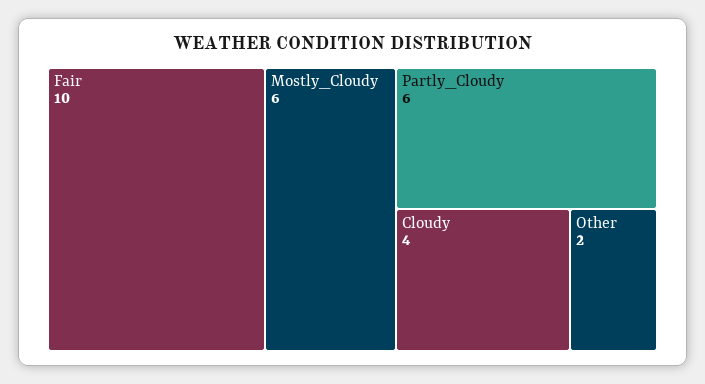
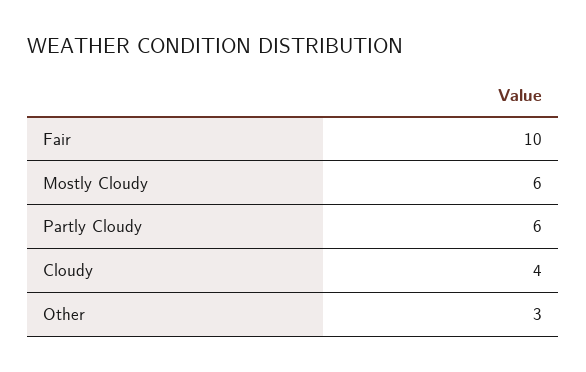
  {
    "Fair": 10,
    "Mostly_Cloudy": 6,
    "Partly_Cloudy": 6,
    "Cloudy": 4,
-   "Other": 2
+   "Other": 3
  }

